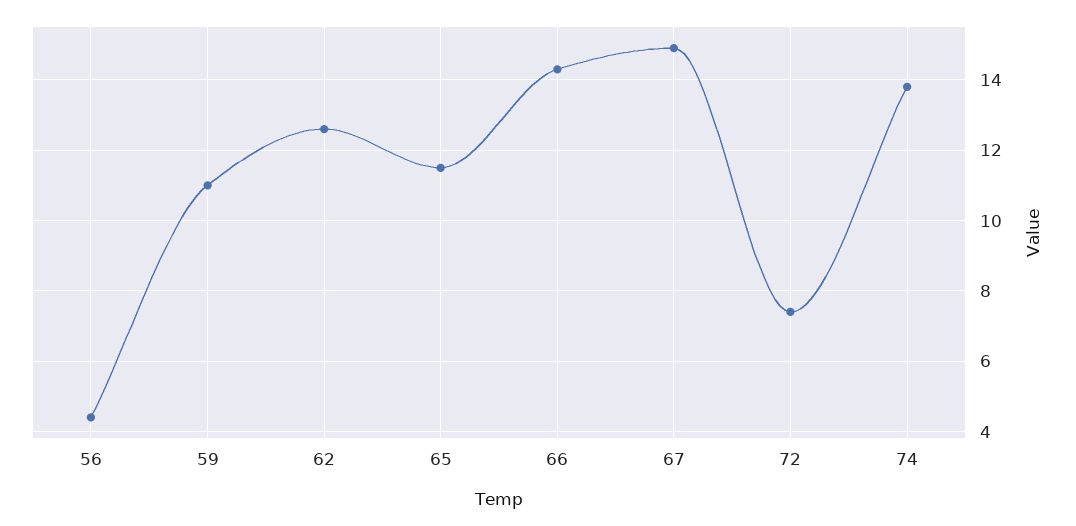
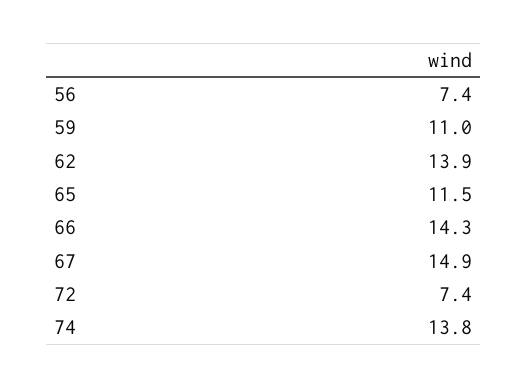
  {
-   "56": 4.5,
+   "56": 7.4,
    "59": 11,
-   "62": 12.5,
+   "62": 13.9,
    "65": 11.5,
    "66": 14.3,
    "67": 14.9,
    "72": 7.4,
    "74": 13.8
  }

